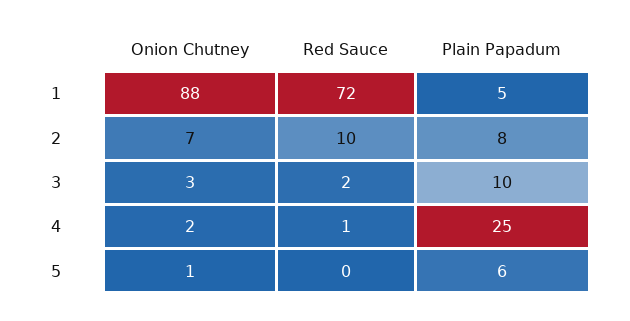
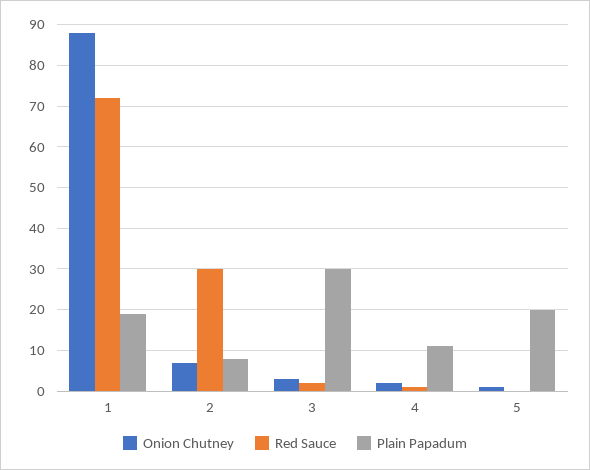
  {
    "Onion Chutney": {
      "1": 88,
      "2": 7,
      "3": 3,
      "4": 2,
      "5": 1
    },
    "Red Sauce": {
      "1": 72,
-     "2": 10,
+     "2": 30,
      "3": 2,
      "4": 1,
      "5": 0
    },
    "Plain Papadum": {
-     "1": 5,
+     "1": 20,
      "2": 8,
-     "3": 10,
+     "3": 30,
-     "4": 25,
+     "4": 10,
-     "5": 6
+     "5": 20
    }
  }

